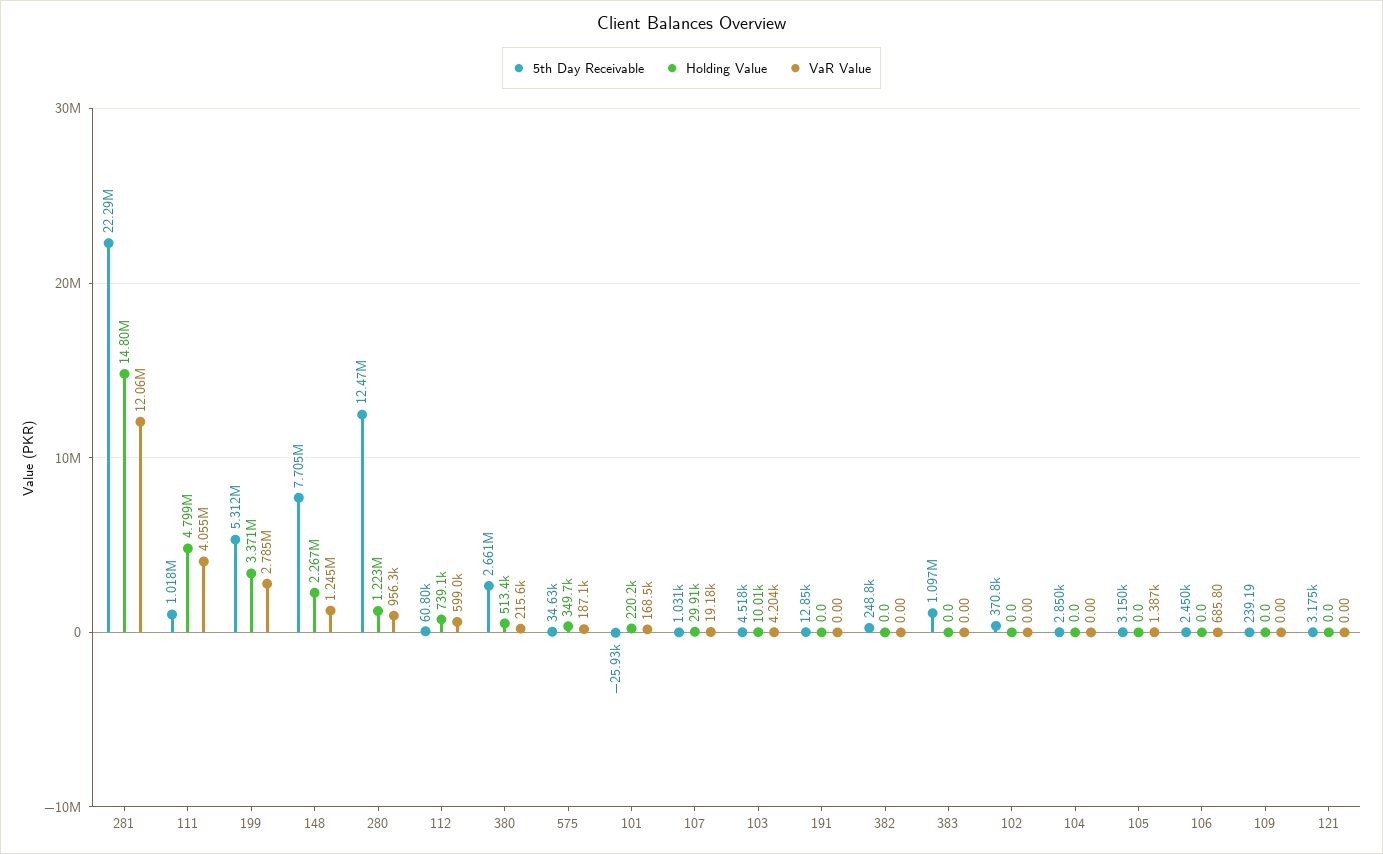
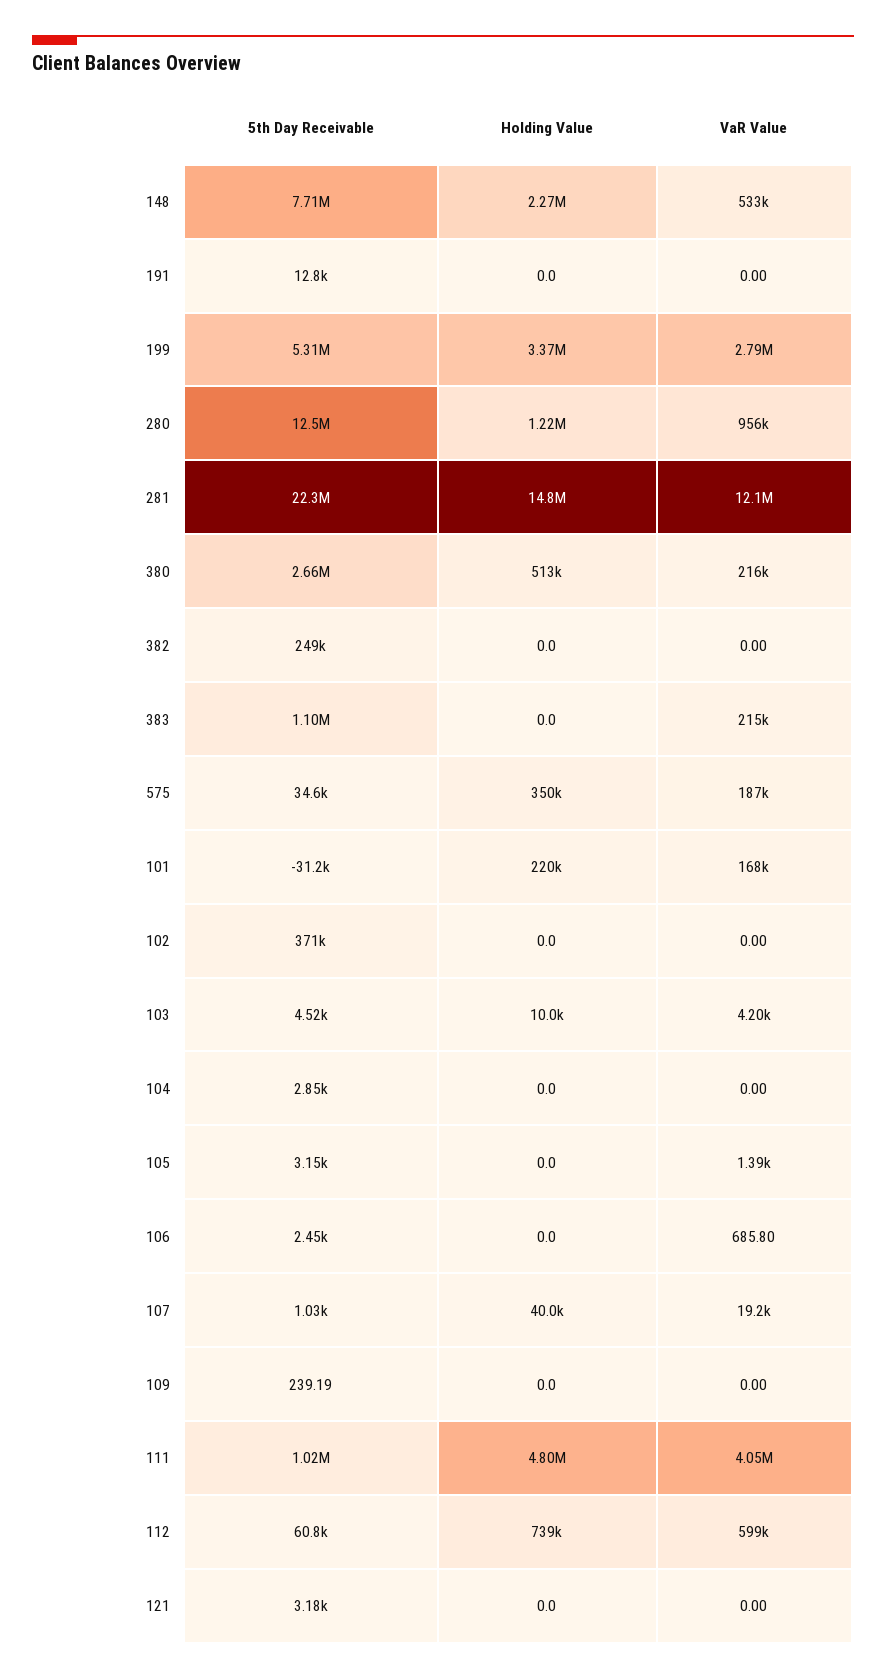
  {
    "5th Day Receivable": {
      "281": 22290000,
      "111": 1018000,
      "199": 5312000,
      "148": 7705000,
      "280": 12470000,
      "112": 60800,
      "380": 2661000,
      "575": 34630,
-     "101": -25930,
+     "101": -31200,
      "107": 1031,
      "103": 4518,
      "191": 12850,
      "382": 248800,
      "383": 1097000,
      "102": 370800,
      "104": 2850,
      "105": 3150,
      "106": 2450,
      "109": 239.19,
      "121": 3175
    },
    "Holding Value": {
      "281": 14800000,
      "111": 4799000,
      "199": 3371000,
      "148": 2267000,
      "280": 1223000,
      "112": 739100,
      "380": 513400,
      "575": 349700,
      "101": 220200,
-     "107": 29910,
+     "107": 40000,
      "103": 10010,
      "191": 0,
      "382": 0,
      "383": 0,
      "102": 0,
      "104": 0,
      "105": 0,
      "106": 0,
      "109": 0,
      "121": 0
    },
    "VaR Value": {
      "281": 12060000,
      "111": 4055000,
      "199": 2785000,
-     "148": 1245000,
+     "148": 533000,
      "280": 956300,
      "112": 599000,
      "380": 215600,
      "575": 187100,
      "101": 168500,
      "107": 19180,
      "103": 4204,
      "191": 0,
      "382": 0,
-     "383": 0,
+     "383": 215000,
      "102": 0,
      "104": 0,
      "105": 1387,
      "106": 685.8,
      "109": 0,
      "121": 0
    }
  }

